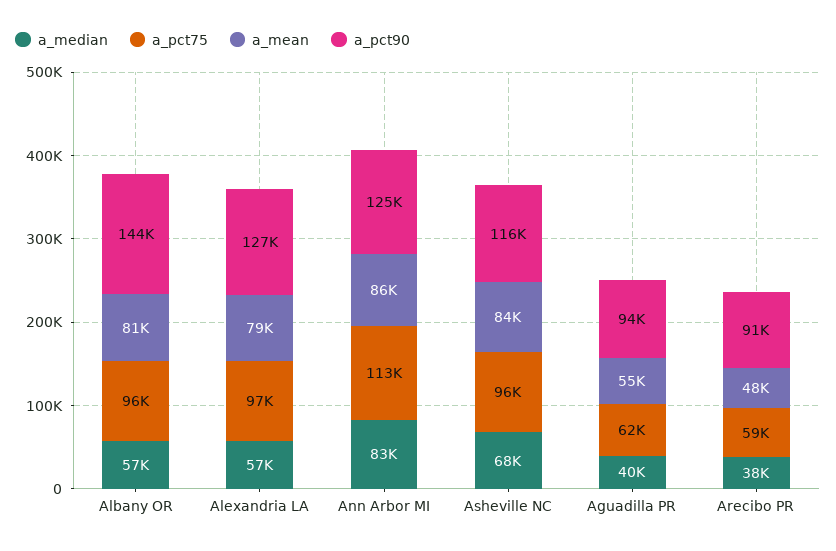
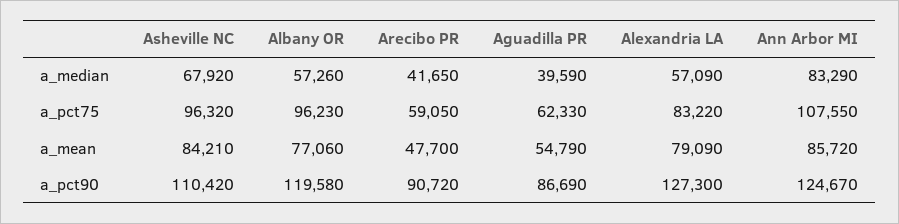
  {
    "a_median": {
      "Albany OR": 57260,
      "Alexandria LA": 57090,
      "Ann Arbor MI": 83290,
      "Asheville NC": 67920,
      "Aguadilla PR": 39590,
-     "Arecibo PR": 38000
+     "Arecibo PR": 41650
    },
    "a_pct75": {
      "Albany OR": 96230,
-     "Alexandria LA": 97000,
+     "Alexandria LA": 83220,
-     "Ann Arbor MI": 113000,
+     "Ann Arbor MI": 107550,
      "Asheville NC": 96320,
      "Aguadilla PR": 62330,
      "Arecibo PR": 59050
    },
    "a_mean": {
-     "Albany OR": 81000,
+     "Albany OR": 77060,
      "Alexandria LA": 79090,
      "Ann Arbor MI": 85720,
      "Asheville NC": 84210,
      "Aguadilla PR": 54790,
      "Arecibo PR": 47700
    },
    "a_pct90": {
-     "Albany OR": 144000,
+     "Albany OR": 119580,
      "Alexandria LA": 127300,
      "Ann Arbor MI": 124670,
-     "Asheville NC": 116000,
+     "Asheville NC": 110420,
-     "Aguadilla PR": 94000,
+     "Aguadilla PR": 86690,
      "Arecibo PR": 90720
    }
  }

